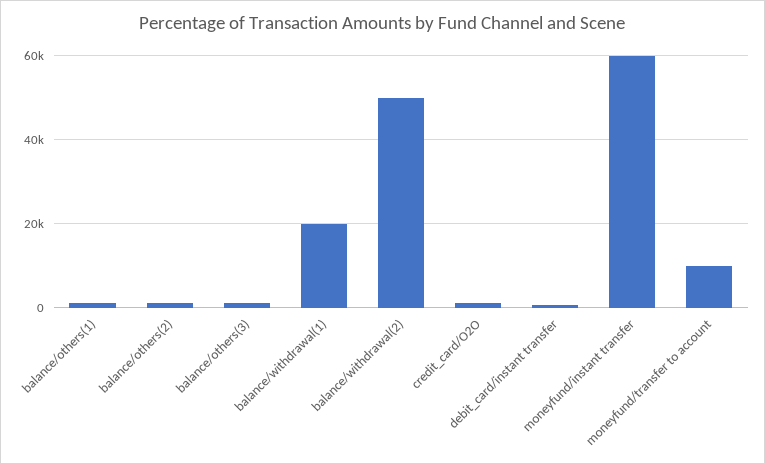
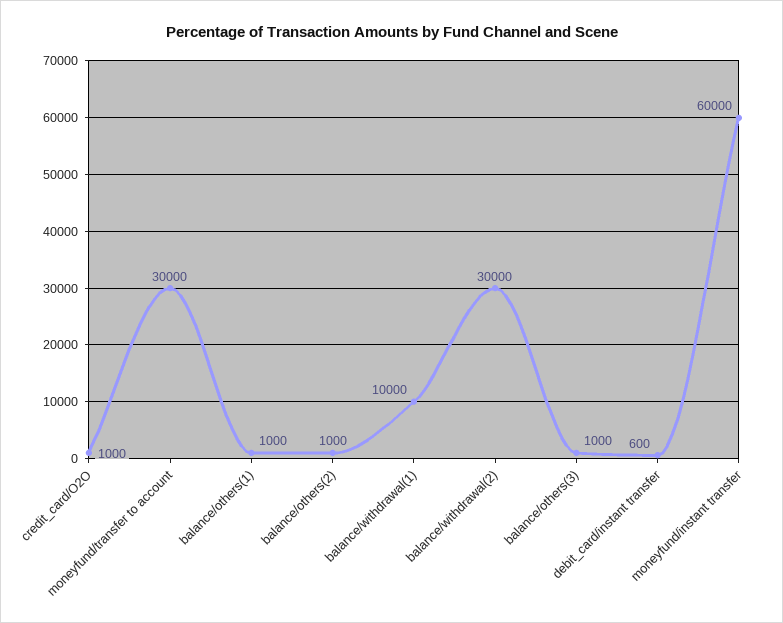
  {
    "balance/others(1)": 1000,
    "balance/others(2)": 1000,
    "balance/others(3)": 1000,
-   "balance/withdrawal(1)": 20000,
+   "balance/withdrawal(1)": 10000,
-   "balance/withdrawal(2)": 50000,
+   "balance/withdrawal(2)": 30000,
    "credit_card/O2O": 1000,
    "debit_card/instant transfer": 600,
    "moneyfund/instant transfer": 60000,
-   "moneyfund/transfer to account": 10000
+   "moneyfund/transfer to account": 30000
  }

